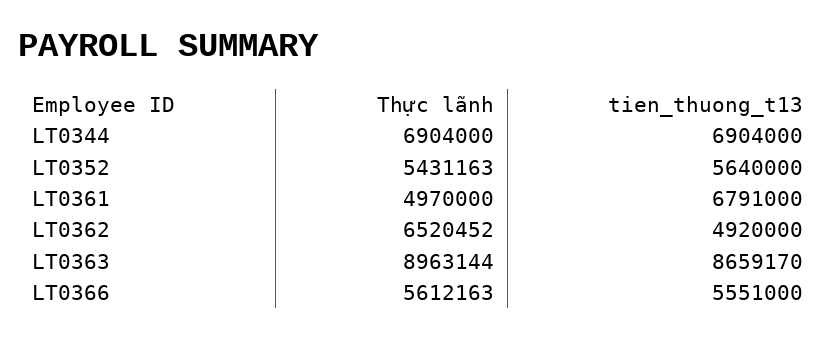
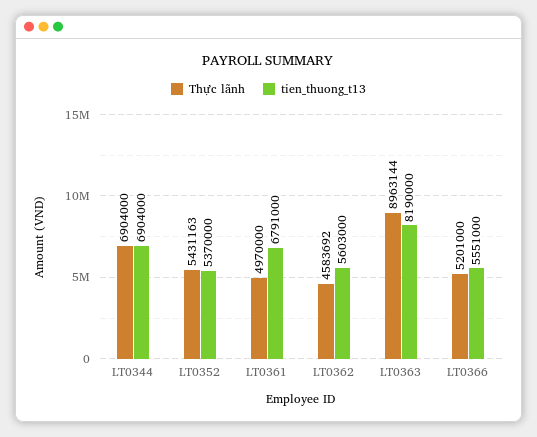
  {
    "Thực lãnh": {
      "LT0344": 6904000,
      "LT0352": 5431163,
      "LT0361": 4970000,
-     "LT0362": 6520452,
+     "LT0362": 4583692,
      "LT0363": 8963144,
-     "LT0366": 5612163
+     "LT0366": 5201000
    },
    "tien_thuong_t13": {
      "LT0344": 6904000,
-     "LT0352": 5640000,
+     "LT0352": 5370000,
      "LT0361": 6791000,
-     "LT0362": 4920000,
+     "LT0362": 5603000,
-     "LT0363": 8659170,
+     "LT0363": 8190000,
      "LT0366": 5551000
    }
  }

